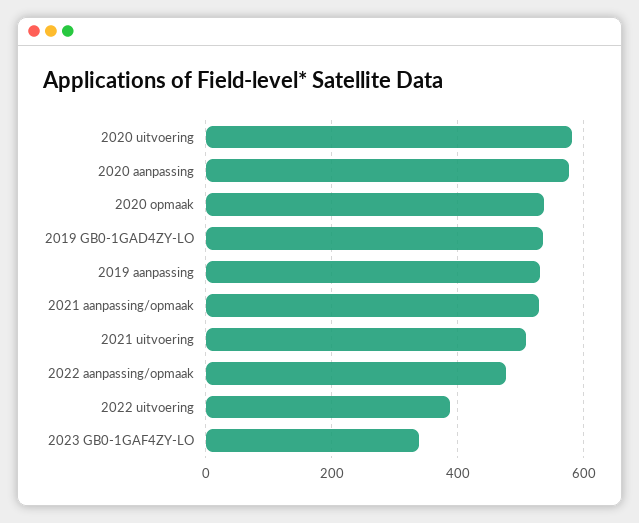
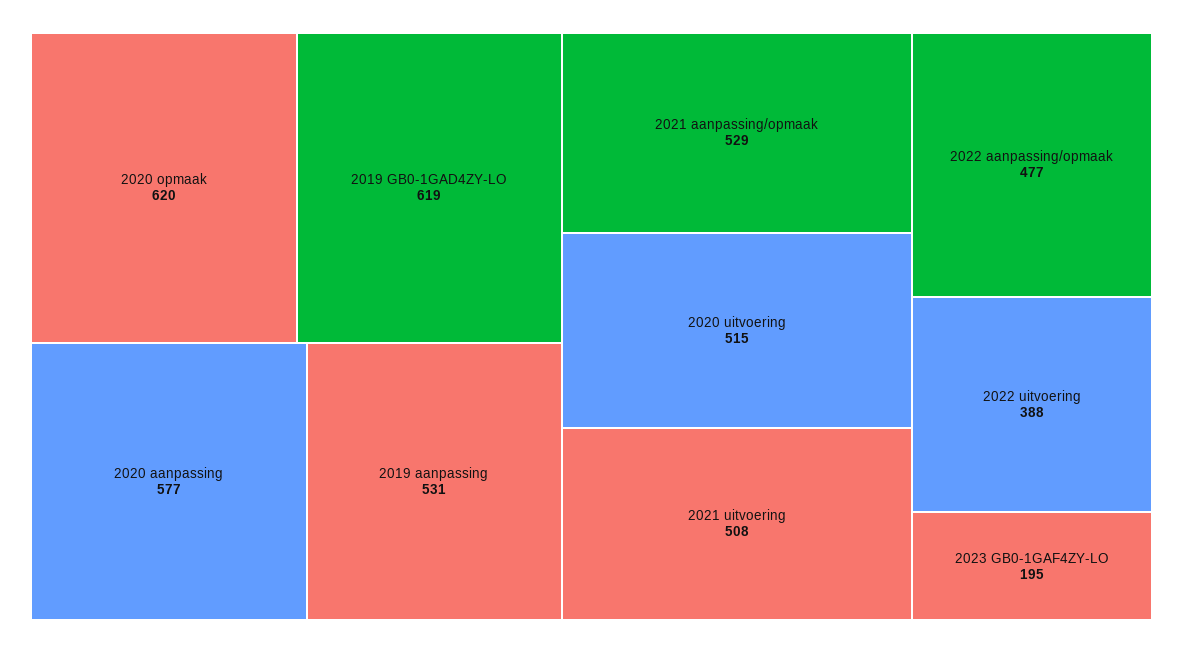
  {
-   "2020 uitvoering": 580,
+   "2020 uitvoering": 515,
    "2020 aanpassing": 577,
-   "2020 opmaak": 540,
+   "2020 opmaak": 620,
-   "2019 GB0-1GAD4ZY-LO": 540,
+   "2019 GB0-1GAD4ZY-LO": 619,
    "2019 aanpassing": 531,
    "2021 aanpassing/opmaak": 529,
    "2021 uitvoering": 508,
    "2022 aanpassing/opmaak": 477,
    "2022 uitvoering": 388,
-   "2023 GB0-1GAF4ZY-LO": 340
+   "2023 GB0-1GAF4ZY-LO": 195
  }

